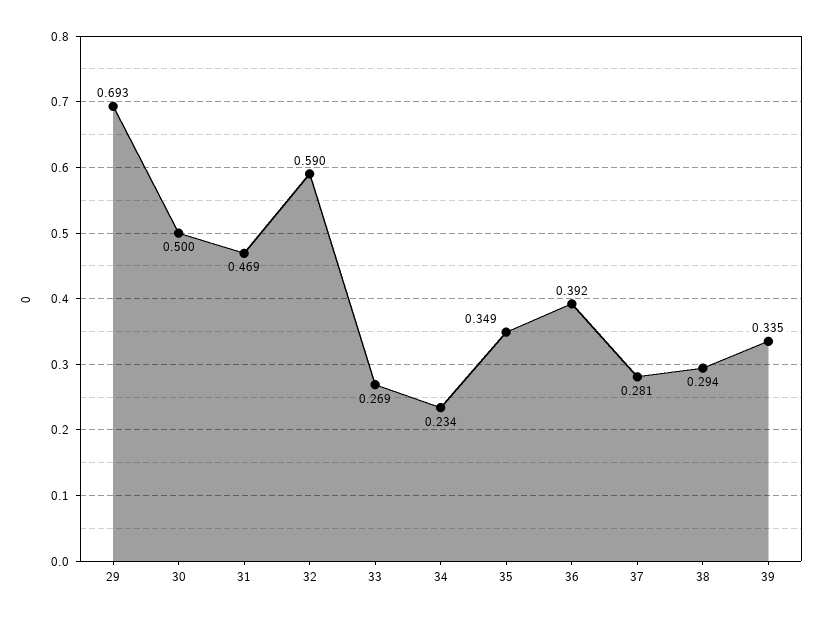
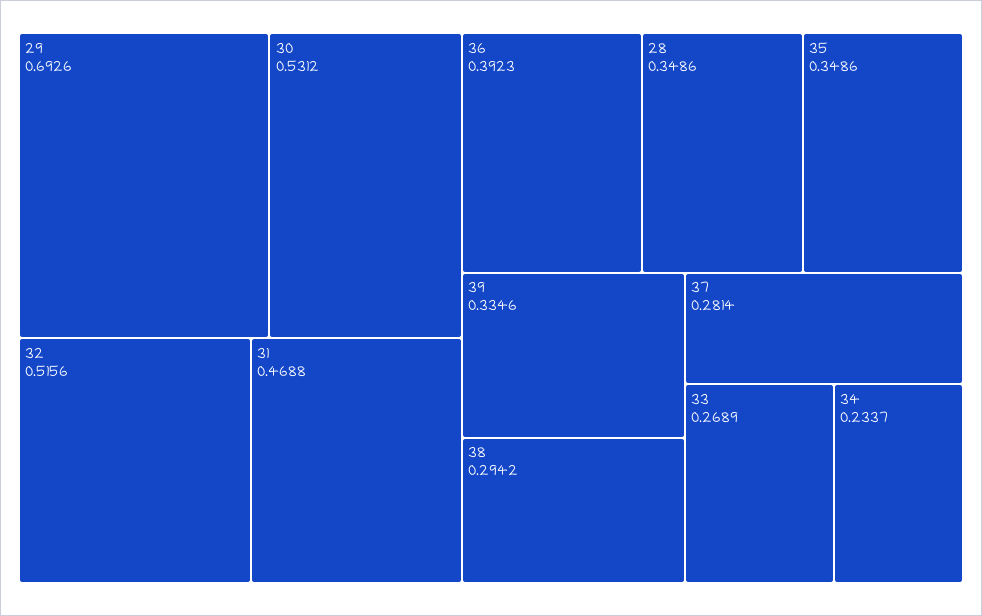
  {
    "29": 0.6926,
-   "30": 0.5,
+   "30": 0.5312,
    "31": 0.4688,
-   "32": 0.59,
+   "32": 0.5156,
    "33": 0.2689,
    "34": 0.2337,
    "35": 0.3486,
    "36": 0.3923,
    "37": 0.2814,
    "38": 0.2942,
-   "39": 0.3346
+   "39": 0.3346,
+   "28": 0.3486
  }

